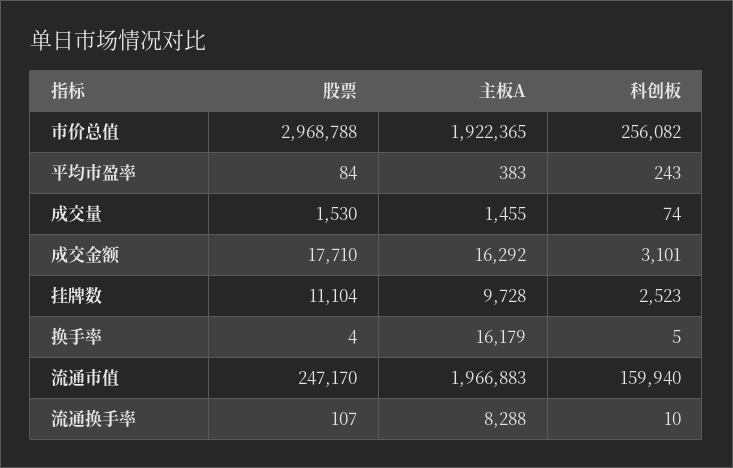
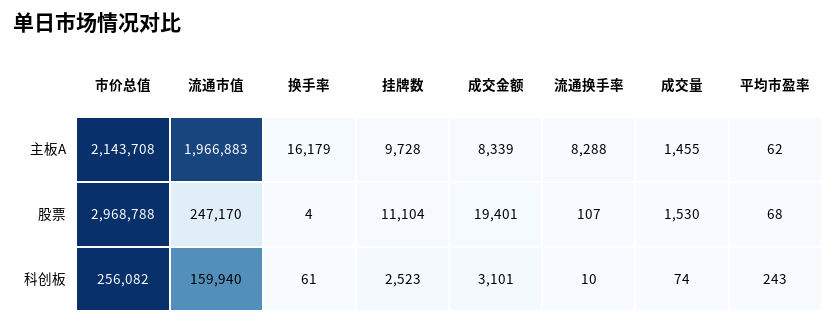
  {
    "股票": {
      "市价总值": 2968788,
-     "平均市盈率": 84,
+     "平均市盈率": 68,
      "成交量": 1530,
-     "成交金额": 17710,
+     "成交金额": 19401,
      "挂牌数": 11104,
      "换手率": 4,
      "流通市值": 247170,
      "流通换手率": 107
    },
    "主板A": {
-     "市价总值": 1922365,
+     "市价总值": 2143708,
-     "平均市盈率": 383,
+     "平均市盈率": 62,
      "成交量": 1455,
-     "成交金额": 16292,
+     "成交金额": 8339,
      "挂牌数": 9728,
      "换手率": 16179,
      "流通市值": 1966883,
      "流通换手率": 8288
    },
    "科创板": {
      "市价总值": 256082,
      "平均市盈率": 243,
      "成交量": 74,
      "成交金额": 3101,
      "挂牌数": 2523,
-     "换手率": 5,
+     "换手率": 61,
      "流通市值": 159940,
      "流通换手率": 10
    }
  }

